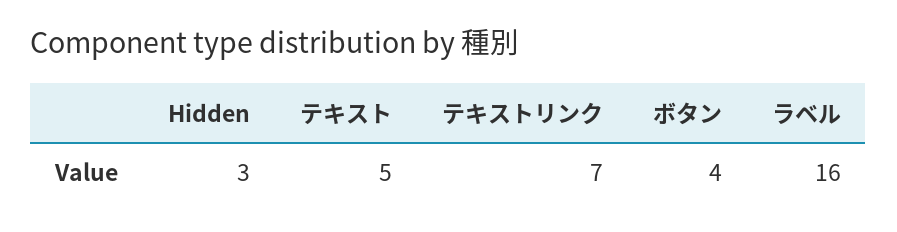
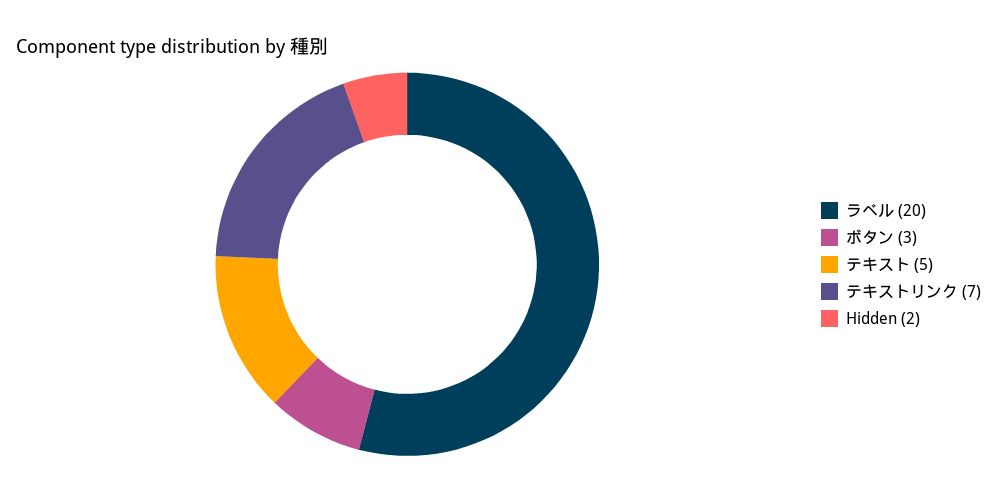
  {
-   "Hidden": 3,
+   "Hidden": 2,
    "テキスト": 5,
    "テキストリンク": 7,
-   "ボタン": 4,
+   "ボタン": 3,
-   "ラベル": 16
+   "ラベル": 20
  }

